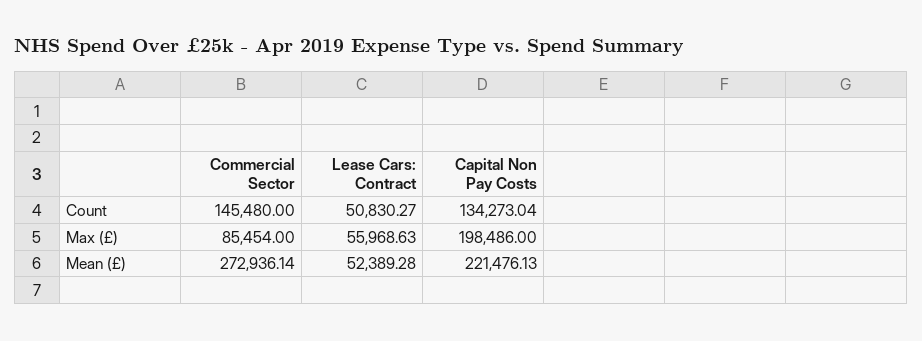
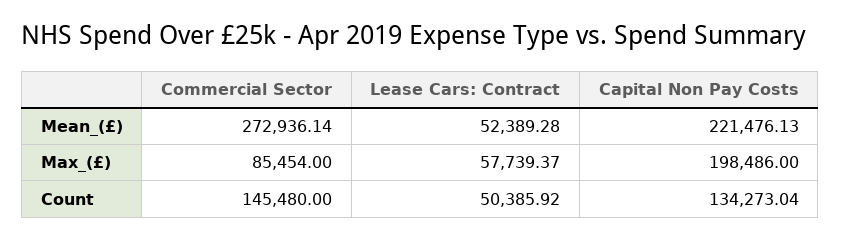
  {
    "Commercial Sector": {
      "Count": 145480,
      "Max (£)": 85454,
      "Mean (£)": 272936.14
    },
    "Lease Cars: Contract": {
-     "Count": 50830.27,
+     "Count": 50385.92,
-     "Max (£)": 55968.63,
+     "Max (£)": 57739.37,
      "Mean (£)": 52389.28
    },
    "Capital Non Pay Costs": {
      "Count": 134273.04,
      "Max (£)": 198486,
      "Mean (£)": 221476.13
    }
  }

